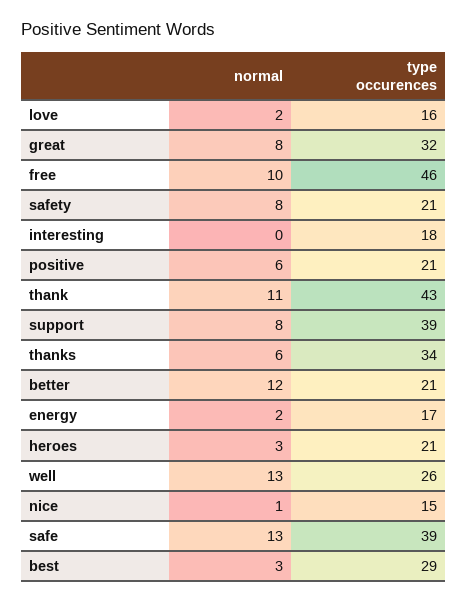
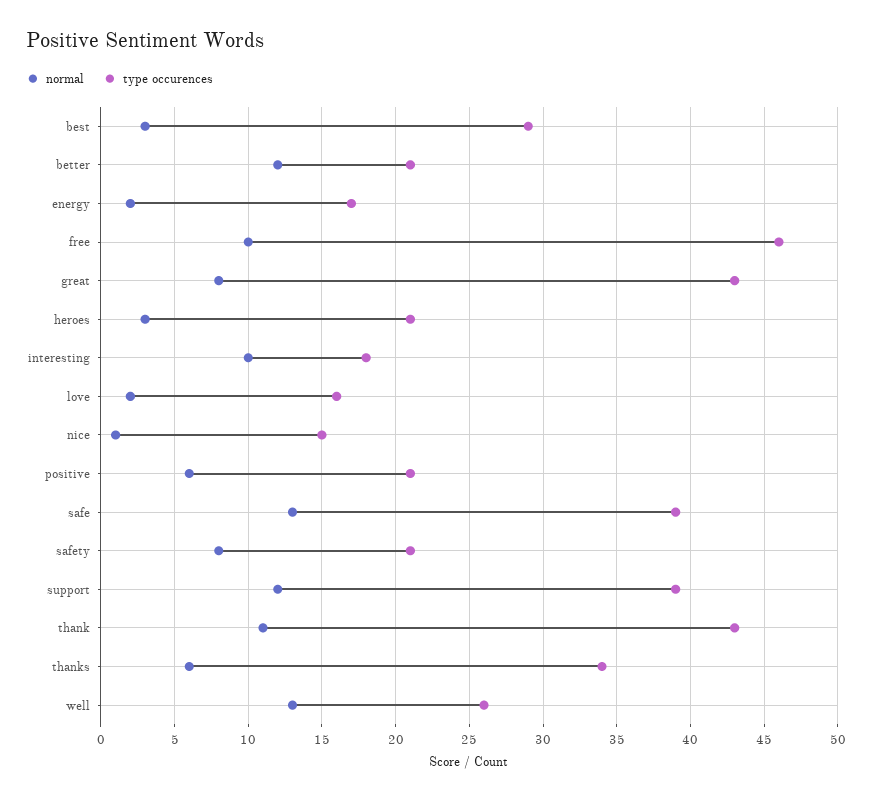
  {
    "normal": {
      "love": 2,
      "great": 8,
      "free": 10,
      "safety": 8,
-     "interesting": 0,
+     "interesting": 10,
      "positive": 6,
      "thank": 11,
-     "support": 8,
+     "support": 12,
      "thanks": 6,
      "better": 12,
      "energy": 2,
      "heroes": 3,
      "well": 13,
      "nice": 1,
      "safe": 13,
      "best": 3
    },
    "type occurences": {
      "love": 16,
-     "great": 32,
+     "great": 43,
      "free": 46,
      "safety": 21,
      "interesting": 18,
      "positive": 21,
      "thank": 43,
      "support": 39,
      "thanks": 34,
      "better": 21,
      "energy": 17,
      "heroes": 21,
      "well": 26,
      "nice": 15,
      "safe": 39,
      "best": 29
    }
  }

